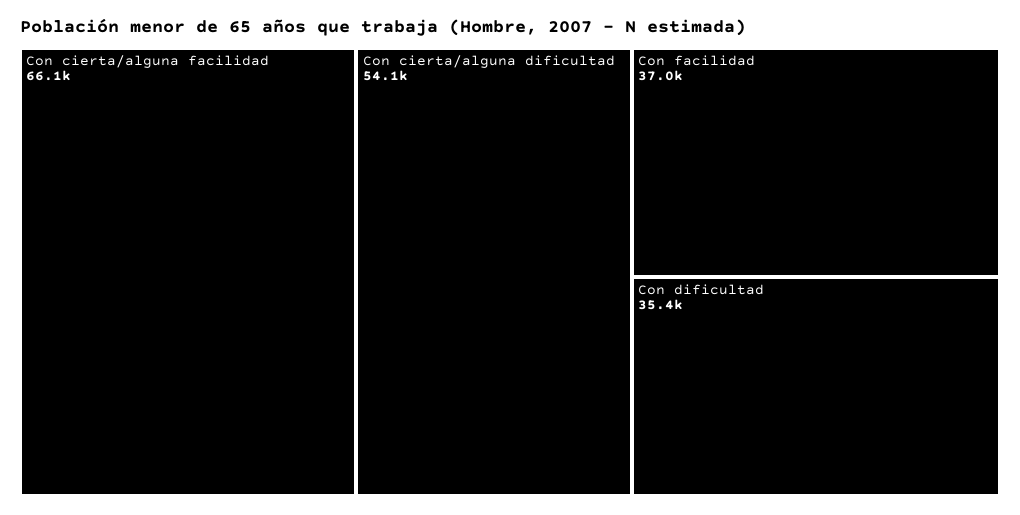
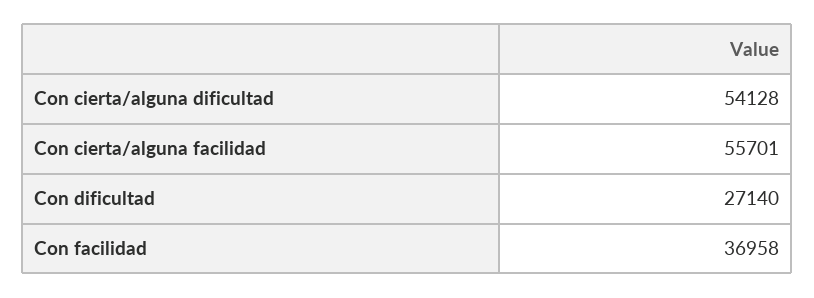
  {
-   "Con cierta/alguna facilidad": 66100,
+   "Con cierta/alguna facilidad": 55701,
    "Con cierta/alguna dificultad": 54128,
    "Con facilidad": 36958,
-   "Con dificultad": 35400
+   "Con dificultad": 27140
  }

